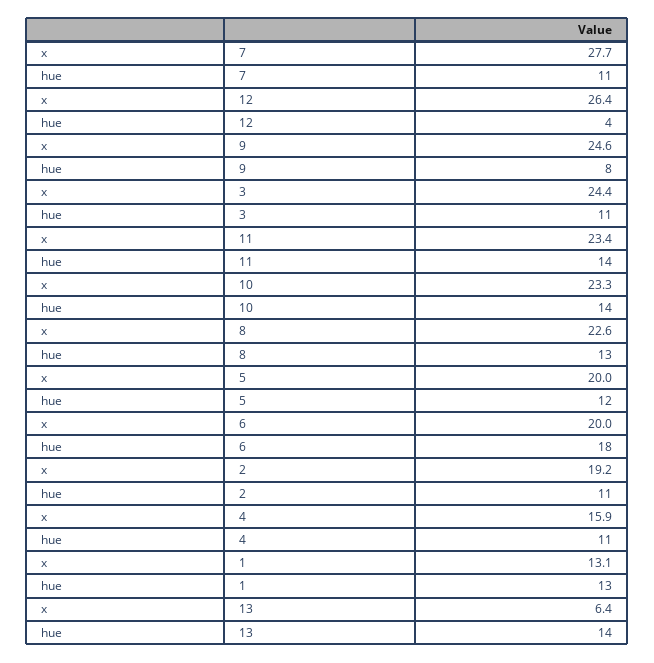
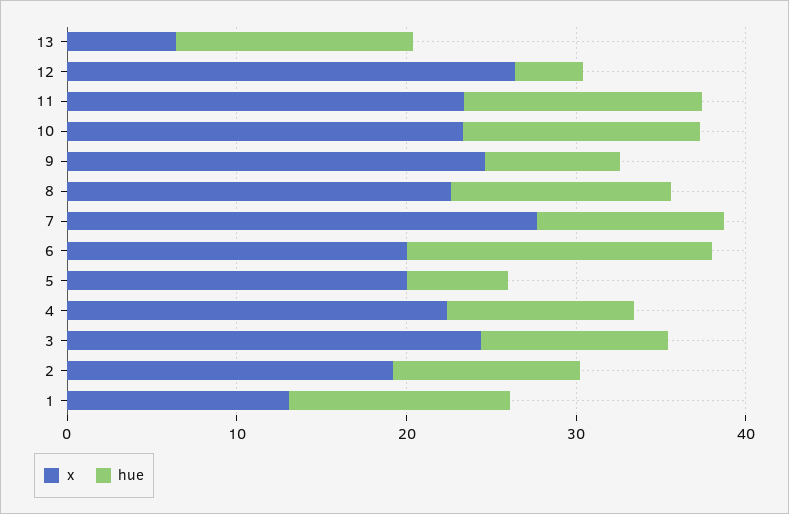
  {
    "x": {
      "7": 27.7,
      "12": 26.4,
      "9": 24.6,
      "3": 24.4,
      "11": 23.4,
      "10": 23.3,
      "8": 22.6,
      "5": 20,
      "6": 20,
      "2": 19.2,
-     "4": 15.9,
+     "4": 22,
      "1": 13.1,
      "13": 6.4
    },
    "hue": {
      "7": 11,
      "12": 4,
      "9": 8,
      "3": 11,
      "11": 14,
      "10": 14,
      "8": 13,
-     "5": 12,
+     "5": 6,
      "6": 18,
      "2": 11,
      "4": 11,
      "1": 13,
      "13": 14
    }
  }

